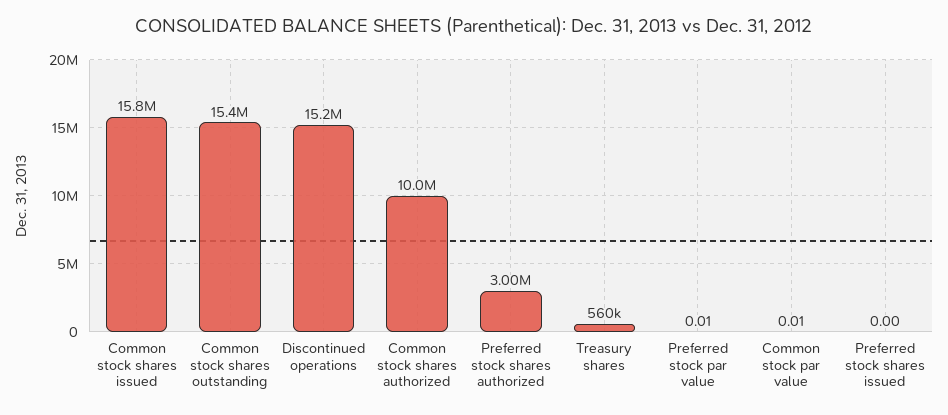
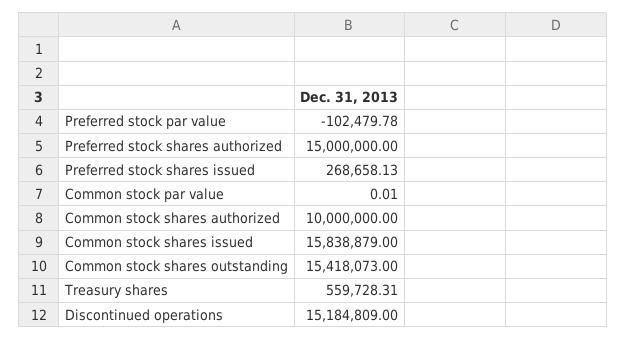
  {
    "Common stock shares issued": 15838879,
    "Common stock shares outstanding": 15418073,
    "Discontinued operations": 15184809,
    "Common stock shares authorized": 10000000,
-   "Preferred stock shares authorized": 3000000,
+   "Preferred stock shares authorized": 15000000,
    "Treasury shares": 559728.31,
-   "Preferred stock par value": 0.01,
+   "Preferred stock par value": -102479.78,
    "Common stock par value": 0.01,
-   "Preferred stock shares issued": 0
+   "Preferred stock shares issued": 268658.13
  }

